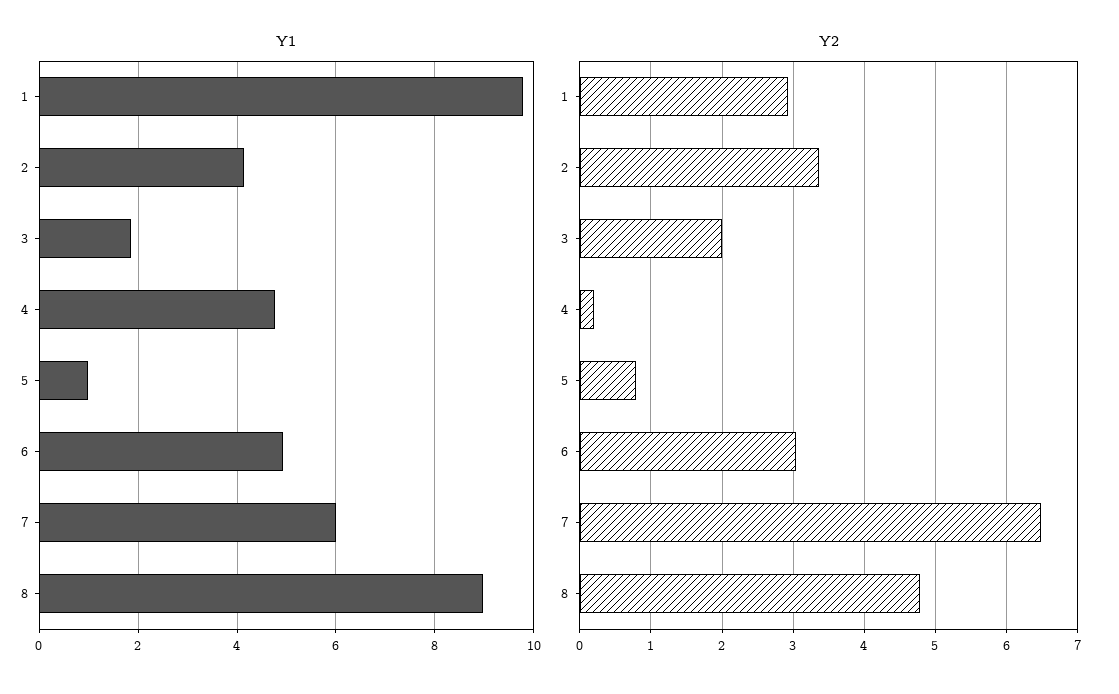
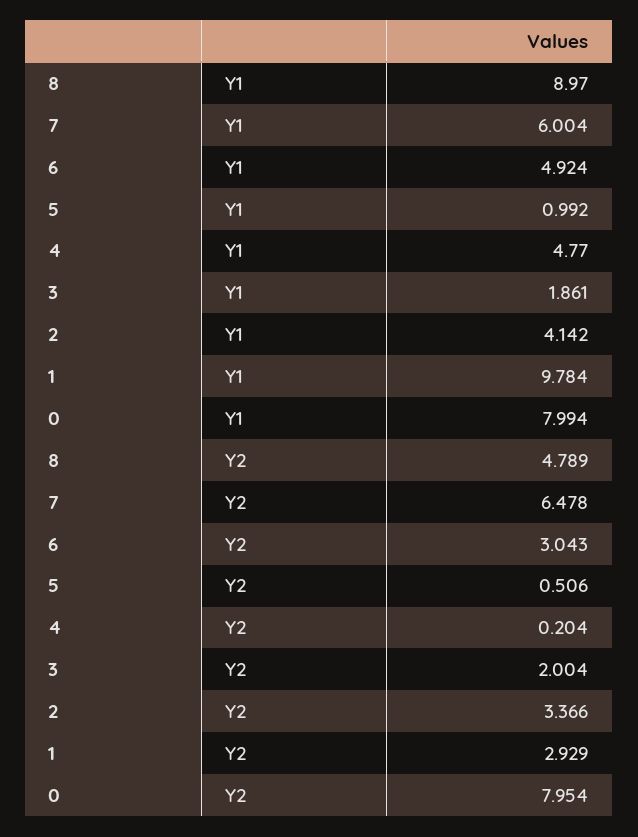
  {
    "Y1": {
      "1": 9.784,
      "2": 4.142,
      "3": 1.861,
      "4": 4.77,
      "5": 0.992,
      "6": 4.924,
      "7": 6.004,
-     "8": 8.97
+     "8": 8.97,
+     "0": 7.994
    },
    "Y2": {
      "1": 2.929,
      "2": 3.366,
      "3": 2.004,
      "4": 0.204,
-     "5": 0.8,
+     "5": 0.506,
      "6": 3.043,
      "7": 6.478,
-     "8": 4.789
+     "8": 4.789,
+     "0": 7.954
    }
  }

